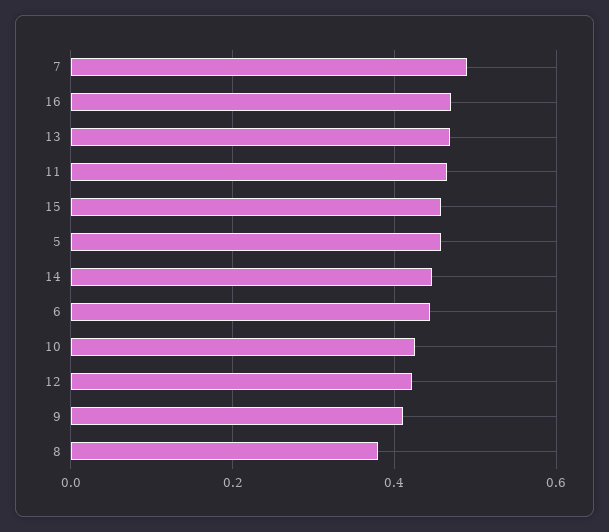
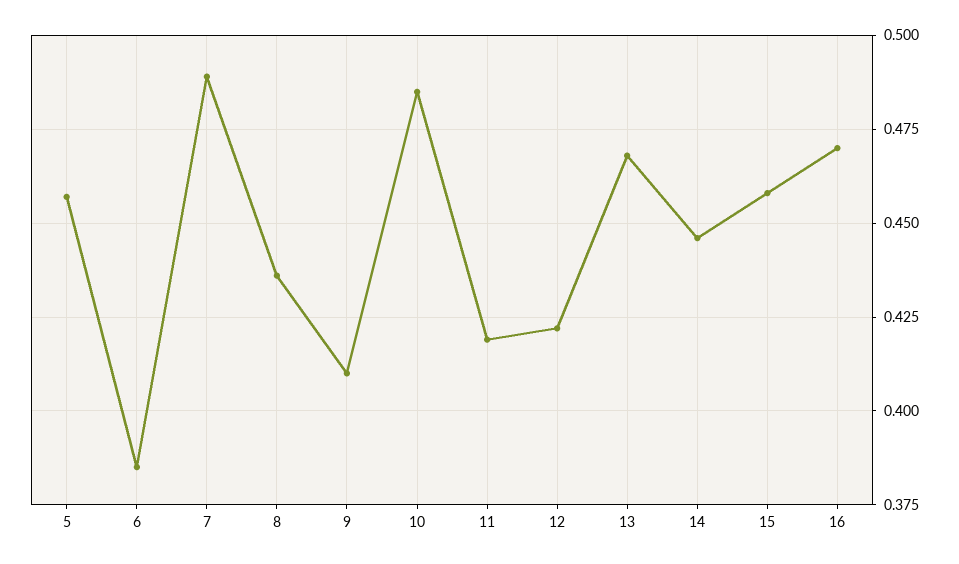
  {
    "7": 0.49,
    "16": 0.47,
    "13": 0.47,
-   "11": 0.46,
+   "11": 0.42,
    "15": 0.46,
    "5": 0.455,
    "14": 0.445,
-   "6": 0.44,
+   "6": 0.385,
-   "10": 0.42,
+   "10": 0.485,
    "12": 0.42,
    "9": 0.41,
-   "8": 0.38
+   "8": 0.435
  }

